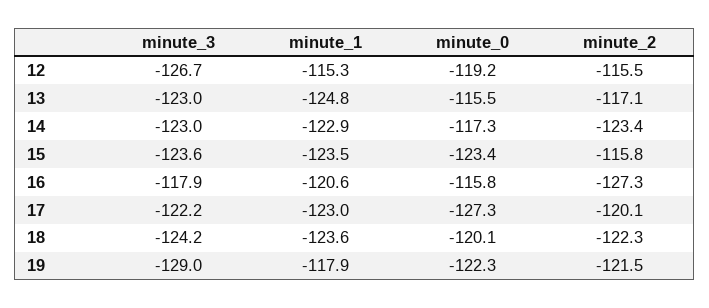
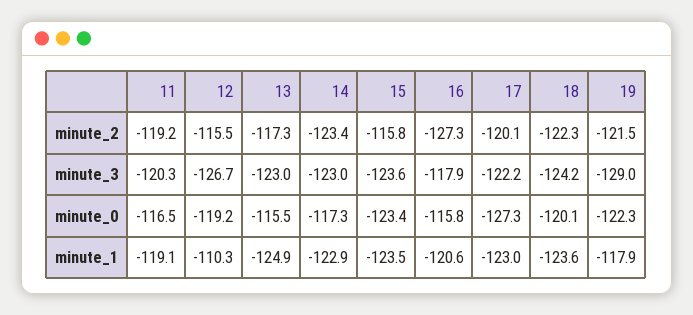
  {
    "minute_3": {
      "12": -126.7,
      "13": -123,
      "14": -123,
      "15": -123.6,
      "16": -117.9,
      "17": -122.2,
      "18": -124.2,
-     "19": -129
+     "19": -129,
+     "11": -120.3
    },
    "minute_1": {
-     "12": -115.3,
+     "12": -110.3,
-     "13": -124.8,
+     "13": -124.9,
      "14": -122.9,
      "15": -123.5,
      "16": -120.6,
      "17": -123,
      "18": -123.6,
-     "19": -117.9
+     "19": -117.9,
+     "11": -119.1
    },
    "minute_0": {
      "12": -119.2,
      "13": -115.5,
      "14": -117.3,
      "15": -123.4,
      "16": -115.8,
      "17": -127.3,
      "18": -120.1,
-     "19": -122.3
+     "19": -122.3,
+     "11": -116.5
    },
    "minute_2": {
      "12": -115.5,
-     "13": -117.1,
+     "13": -117.3,
      "14": -123.4,
      "15": -115.8,
      "16": -127.3,
      "17": -120.1,
      "18": -122.3,
-     "19": -121.5
+     "19": -121.5,
+     "11": -119.2
    }
  }

